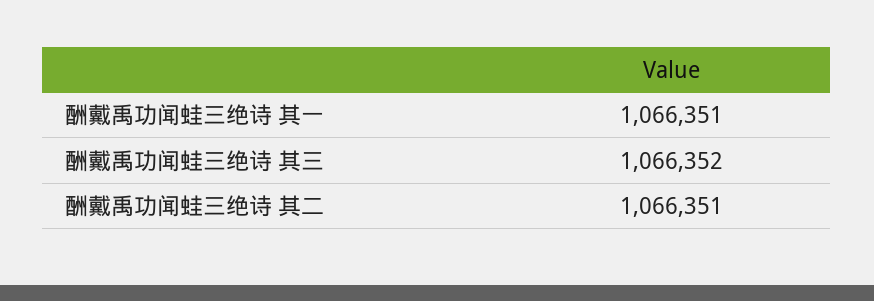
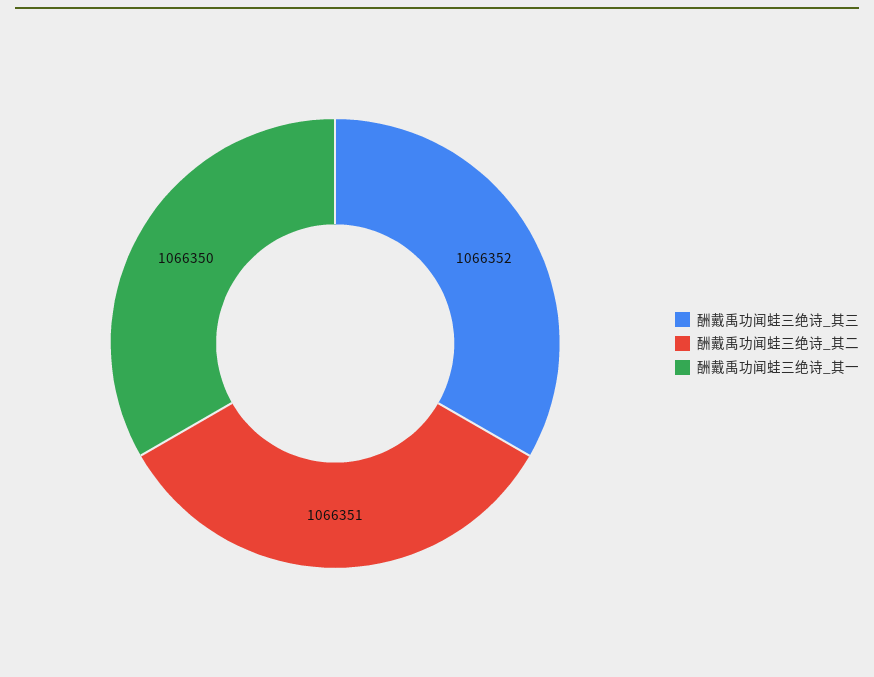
  {
-   "酬戴禹功闻蛙三绝诗 其一": 1066351,
+   "酬戴禹功闻蛙三绝诗 其一": 1066350,
    "酬戴禹功闻蛙三绝诗 其三": 1066352,
    "酬戴禹功闻蛙三绝诗 其二": 1066351
  }

